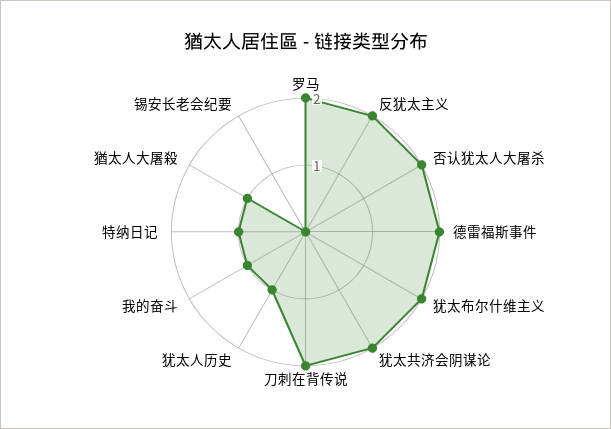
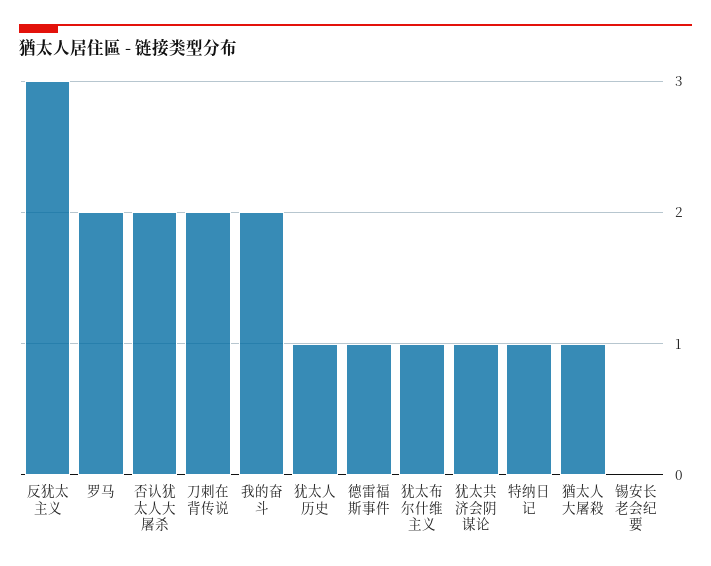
  {
    "罗马": 2,
-   "反犹太主义": 2,
+   "反犹太主义": 3,
    "否认犹太人大屠杀": 2,
-   "德雷福斯事件": 2,
+   "德雷福斯事件": 1,
-   "犹太布尔什维主义": 2,
+   "犹太布尔什维主义": 1,
-   "犹太共济会阴谋论": 2,
+   "犹太共济会阴谋论": 1,
    "刀刺在背传说": 2,
    "犹太人历史": 1,
-   "我的奋斗": 1,
+   "我的奋斗": 2,
    "特纳日记": 1,
    "猶太人大屠殺": 1,
    "锡安长老会纪要": 0
  }

